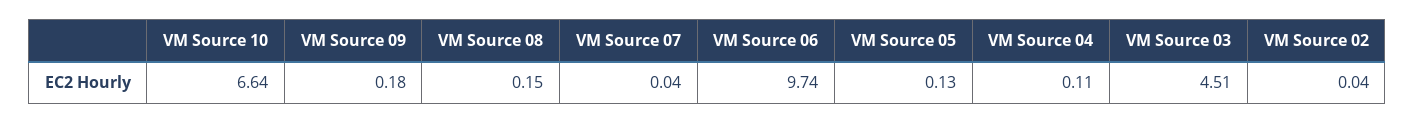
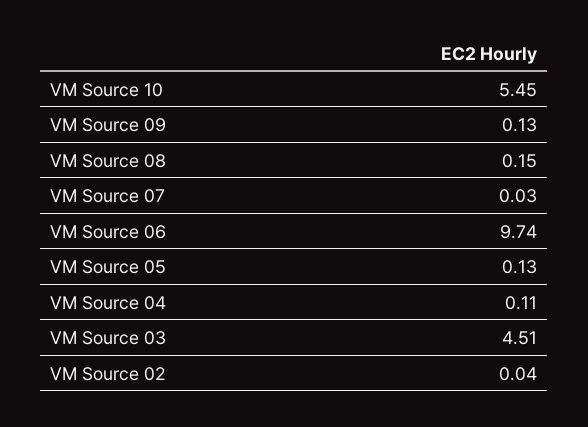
  {
-   "VM Source 10": 6.64,
+   "VM Source 10": 5.45,
-   "VM Source 09": 0.18,
+   "VM Source 09": 0.13,
    "VM Source 08": 0.15,
-   "VM Source 07": 0.04,
+   "VM Source 07": 0.03,
    "VM Source 06": 9.74,
    "VM Source 05": 0.13,
    "VM Source 04": 0.11,
    "VM Source 03": 4.51,
    "VM Source 02": 0.04
  }

